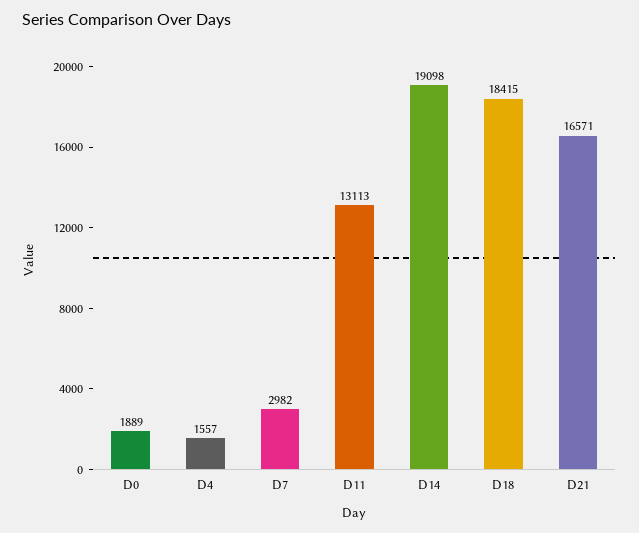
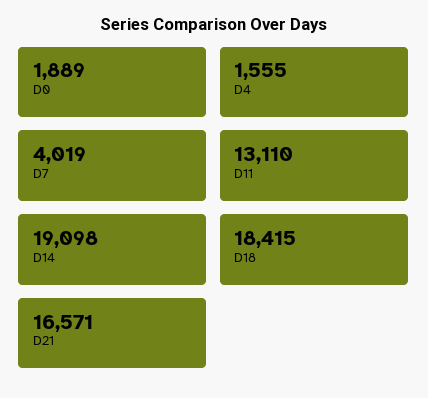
  {
    "D0": 1889,
-   "D4": 1557,
+   "D4": 1555,
-   "D7": 2982,
+   "D7": 4019,
-   "D11": 13113,
+   "D11": 13110,
    "D14": 19098,
    "D18": 18415,
    "D21": 16571
  }

